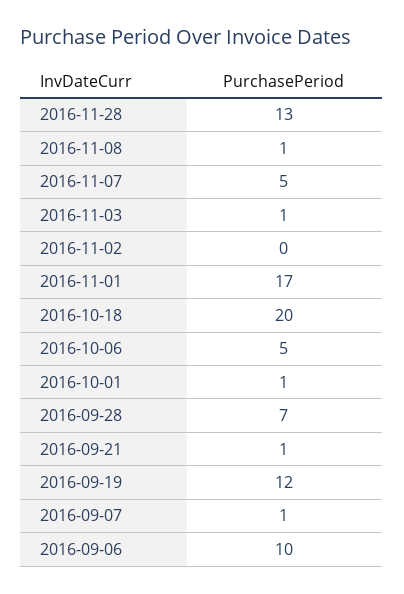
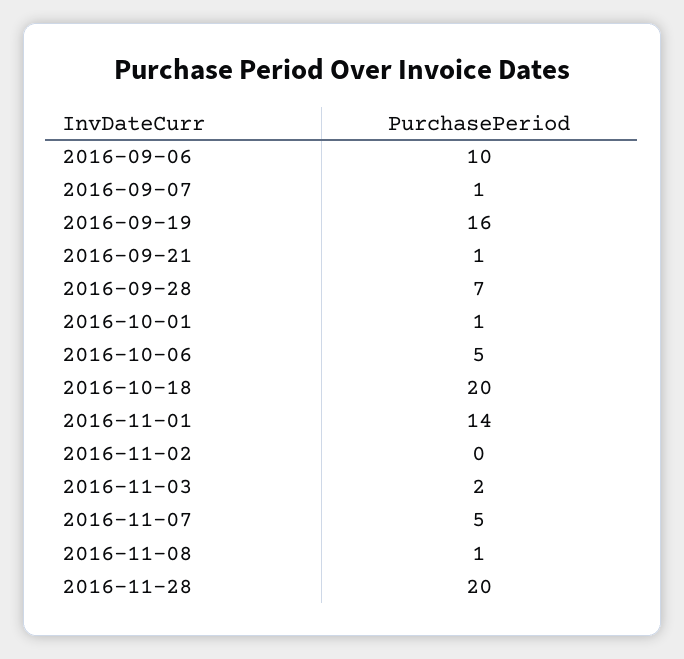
  {
-   "2016-11-28": 13,
+   "2016-11-28": 20,
    "2016-11-08": 1,
    "2016-11-07": 5,
-   "2016-11-03": 1,
+   "2016-11-03": 2,
    "2016-11-02": 0,
-   "2016-11-01": 17,
+   "2016-11-01": 14,
    "2016-10-18": 20,
    "2016-10-06": 5,
    "2016-10-01": 1,
    "2016-09-28": 7,
    "2016-09-21": 1,
-   "2016-09-19": 12,
+   "2016-09-19": 16,
    "2016-09-07": 1,
    "2016-09-06": 10
  }

